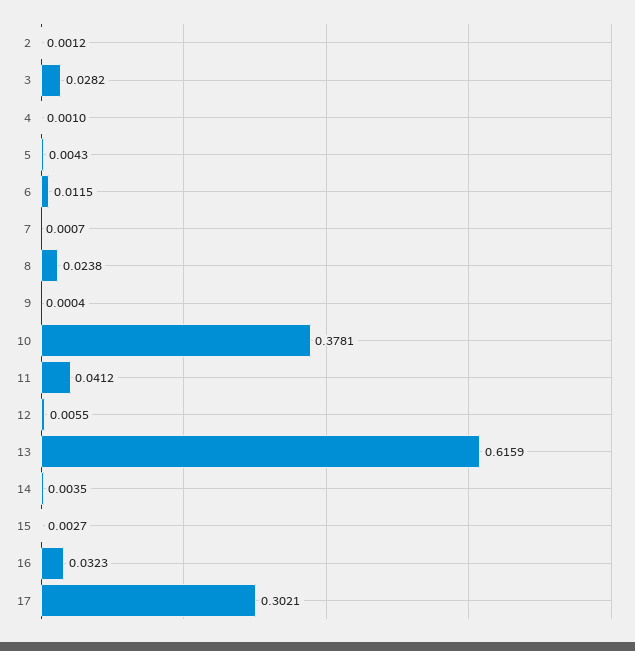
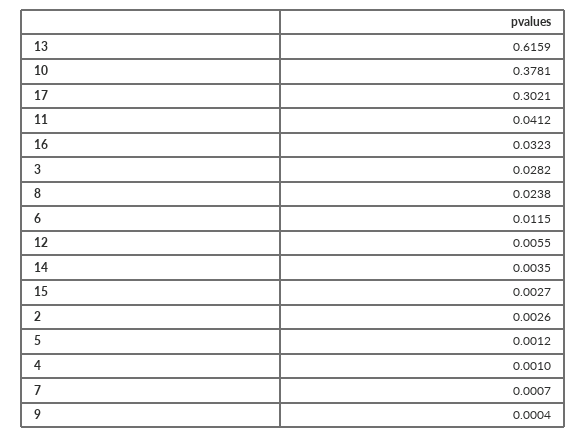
  {
-   "2": 0.0012,
+   "2": 0.0026,
    "3": 0.0282,
    "4": 0.001,
-   "5": 0.0043,
+   "5": 0.0012,
    "6": 0.0115,
    "7": 0.0007,
    "8": 0.0238,
    "9": 0.0004,
    "10": 0.3781,
    "11": 0.0412,
    "12": 0.0055,
    "13": 0.6159,
    "14": 0.0035,
    "15": 0.0027,
    "16": 0.0323,
    "17": 0.3021
  }

